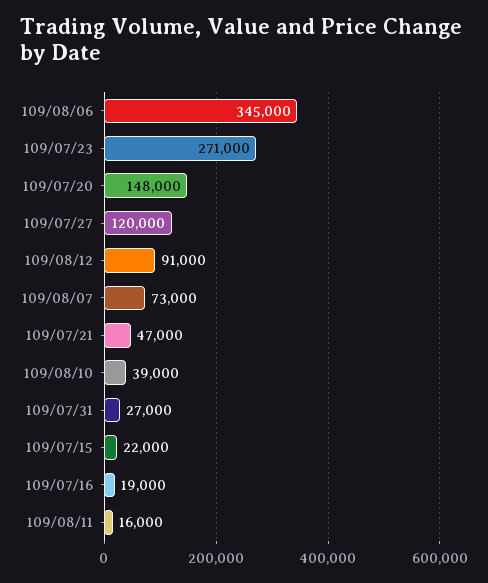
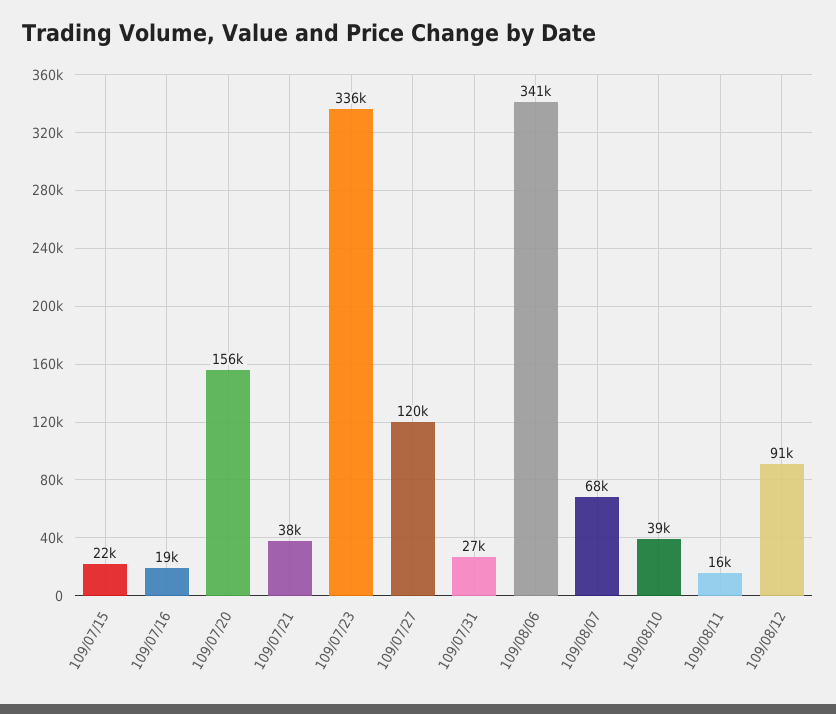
  {
-   "109/08/06": 345000,
+   "109/08/06": 341000,
-   "109/07/23": 271000,
+   "109/07/23": 336000,
-   "109/07/20": 148000,
+   "109/07/20": 156000,
    "109/07/27": 120000,
    "109/08/12": 91000,
-   "109/08/07": 73000,
+   "109/08/07": 68000,
-   "109/07/21": 47000,
+   "109/07/21": 38000,
    "109/08/10": 39000,
    "109/07/31": 27000,
    "109/07/15": 22000,
    "109/07/16": 19000,
    "109/08/11": 16000
  }

